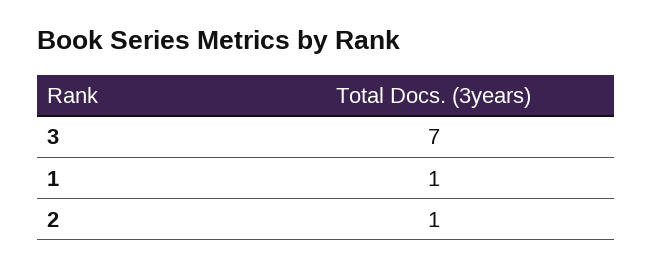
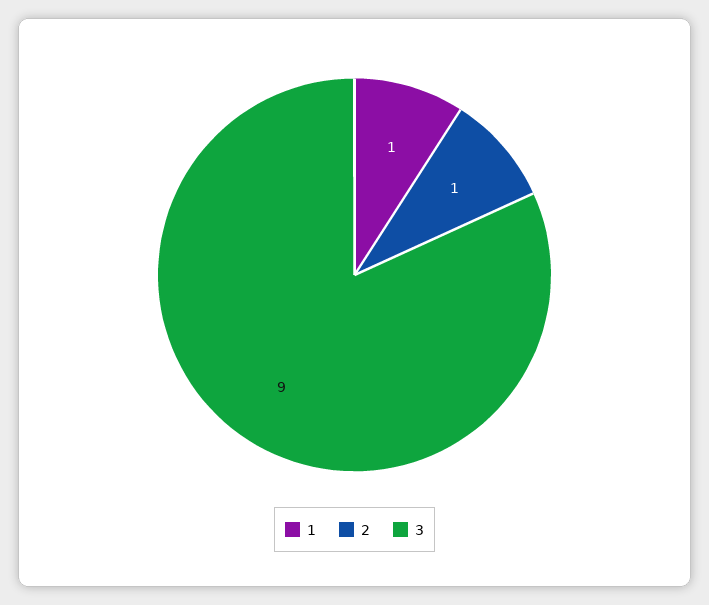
  {
-   "3": 7,
+   "3": 9,
    "1": 1,
    "2": 1
  }

